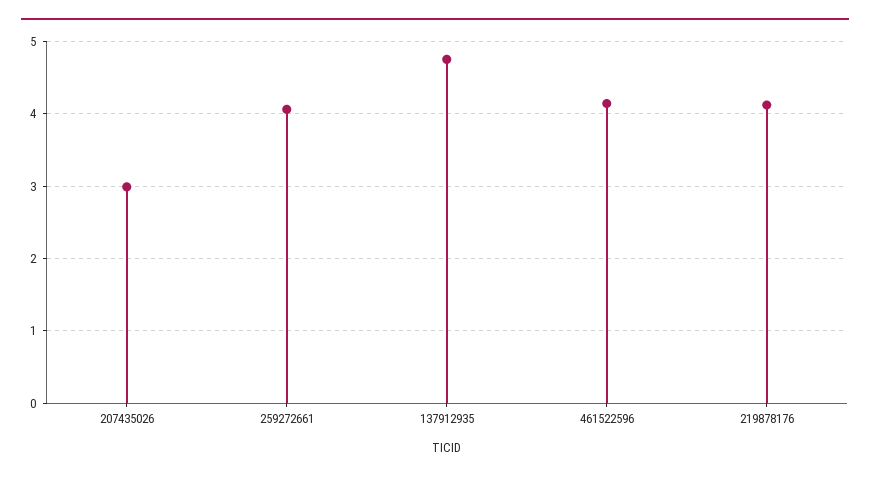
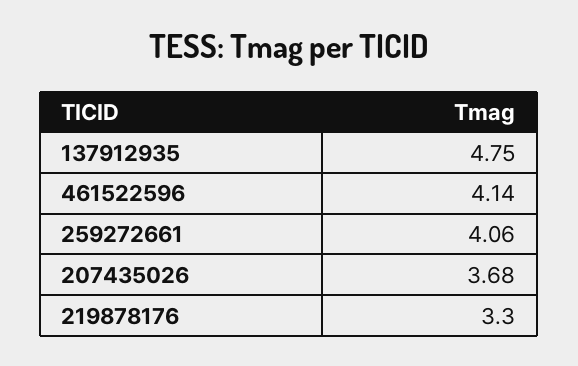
  {
-   "207435026": 3,
+   "207435026": 3.68,
    "259272661": 4.06,
    "137912935": 4.75,
    "461522596": 4.14,
-   "219878176": 4.1
+   "219878176": 3.3
  }

